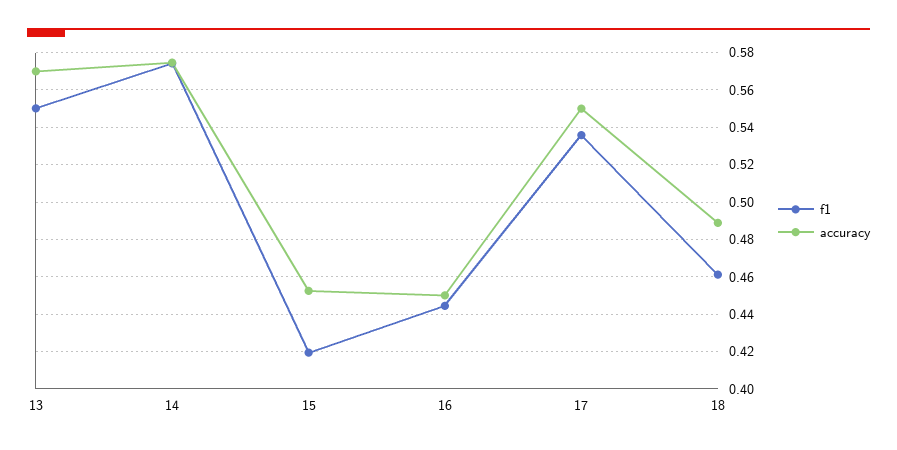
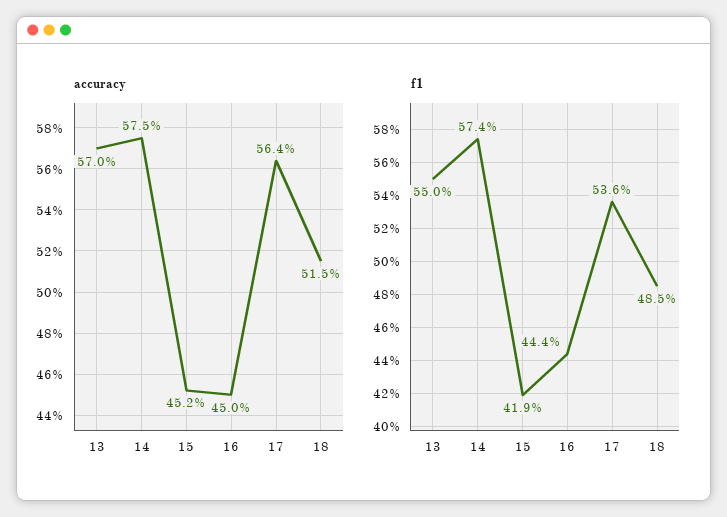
  {
    "f1": {
      "13": 0.55,
      "14": 0.574,
      "15": 0.419,
      "16": 0.444,
      "17": 0.536,
-     "18": 0.46
+     "18": 0.485
    },
    "accuracy": {
      "13": 0.57,
      "14": 0.575,
      "15": 0.452,
      "16": 0.45,
-     "17": 0.55,
+     "17": 0.564,
-     "18": 0.49
+     "18": 0.515
    }
  }

